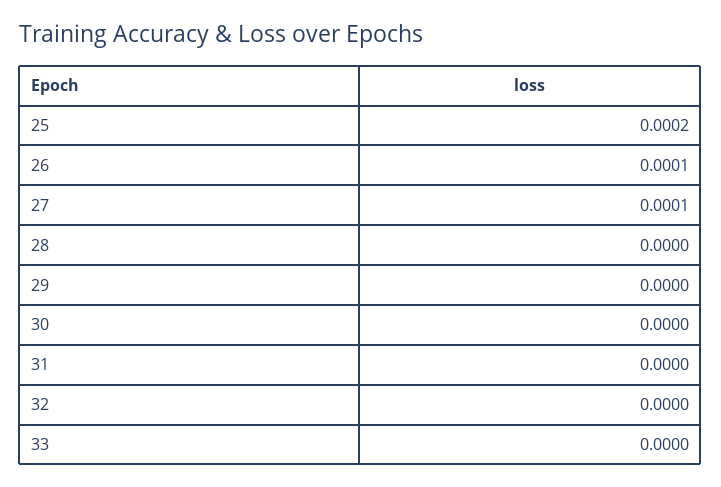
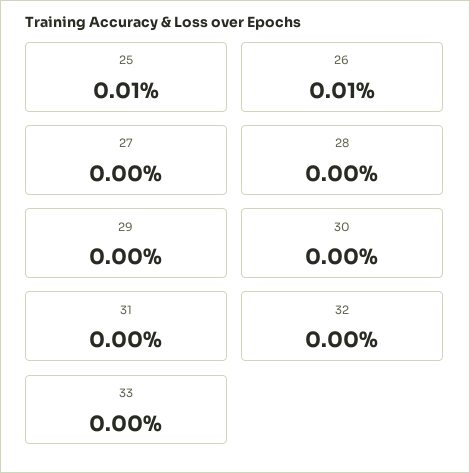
  {
-   "25": 0.0002,
+   "25": 0.0001,
    "26": 0.0001,
-   "27": 0.0001,
+   "27": 0,
    "28": 0,
    "29": 0,
    "30": 0,
    "31": 0,
    "32": 0,
    "33": 0
  }

